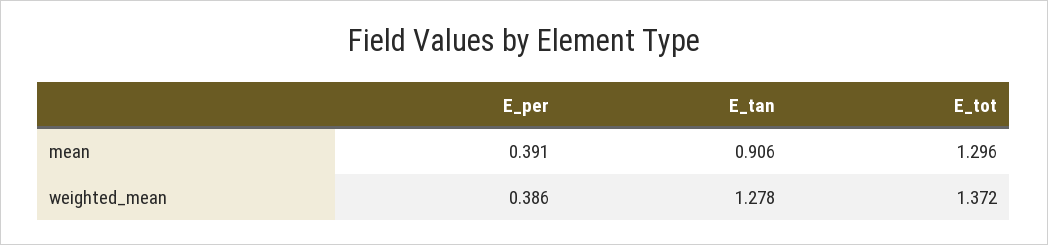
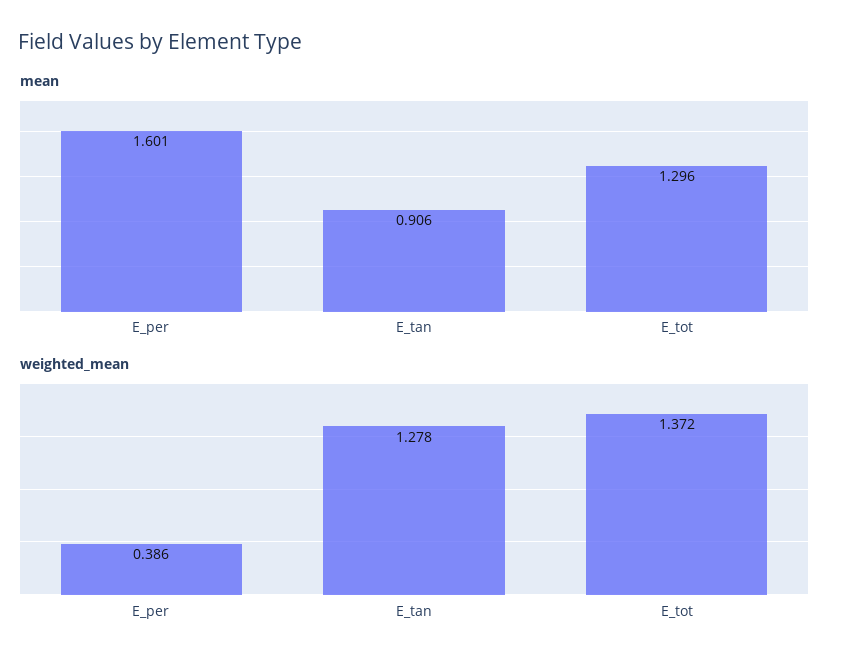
  {
    "mean": {
-     "E_per": 0.391,
+     "E_per": 1.601,
      "E_tan": 0.906,
      "E_tot": 1.296
    },
    "weighted_mean": {
      "E_per": 0.386,
      "E_tan": 1.278,
      "E_tot": 1.372
    }
  }

